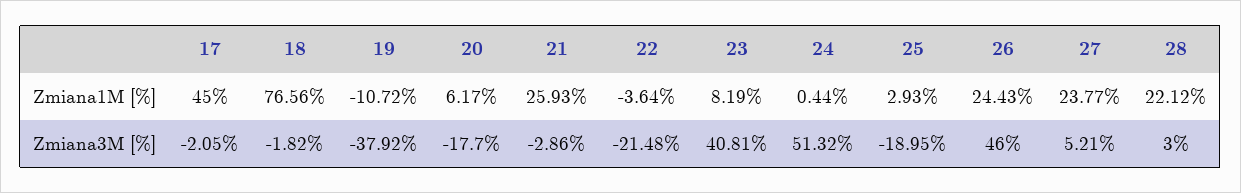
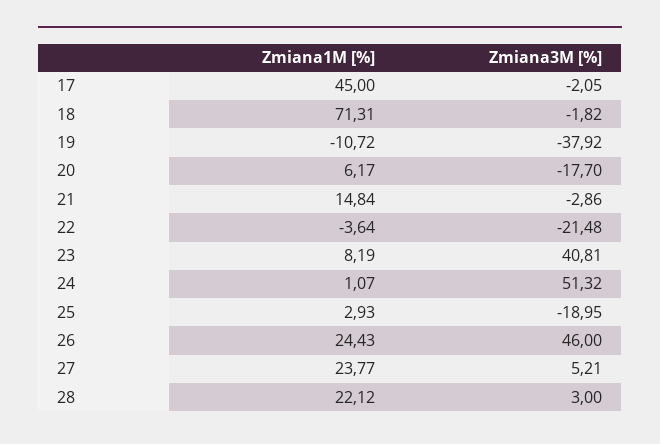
  {
    "17": {
      "Zmiana1M [%]": 45,
      "Zmiana3M [%]": -2.05
    },
    "18": {
-     "Zmiana1M [%]": 76.56,
+     "Zmiana1M [%]": 71.31,
      "Zmiana3M [%]": -1.82
    },
    "19": {
      "Zmiana1M [%]": -10.72,
      "Zmiana3M [%]": -37.92
    },
    "20": {
      "Zmiana1M [%]": 6.17,
      "Zmiana3M [%]": -17.7
    },
    "21": {
-     "Zmiana1M [%]": 25.93,
+     "Zmiana1M [%]": 14.84,
      "Zmiana3M [%]": -2.86
    },
    "22": {
      "Zmiana1M [%]": -3.64,
      "Zmiana3M [%]": -21.48
    },
    "23": {
      "Zmiana1M [%]": 8.19,
      "Zmiana3M [%]": 40.81
    },
    "24": {
-     "Zmiana1M [%]": 0.44,
+     "Zmiana1M [%]": 1.07,
      "Zmiana3M [%]": 51.32
    },
    "25": {
      "Zmiana1M [%]": 2.93,
      "Zmiana3M [%]": -18.95
    },
    "26": {
      "Zmiana1M [%]": 24.43,
      "Zmiana3M [%]": 46
    },
    "27": {
      "Zmiana1M [%]": 23.77,
      "Zmiana3M [%]": 5.21
    },
    "28": {
      "Zmiana1M [%]": 22.12,
      "Zmiana3M [%]": 3
    }
  }

